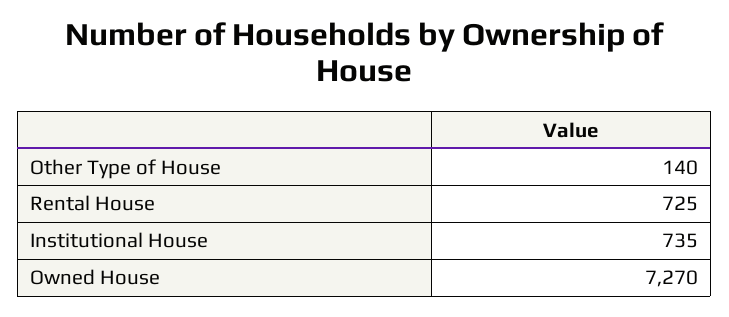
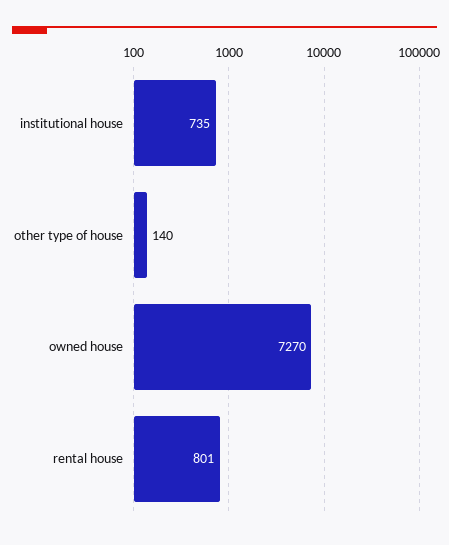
  {
    "Other Type of House": 140,
-   "Rental House": 725,
+   "Rental House": 801,
    "Institutional House": 735,
    "Owned House": 7270
  }

